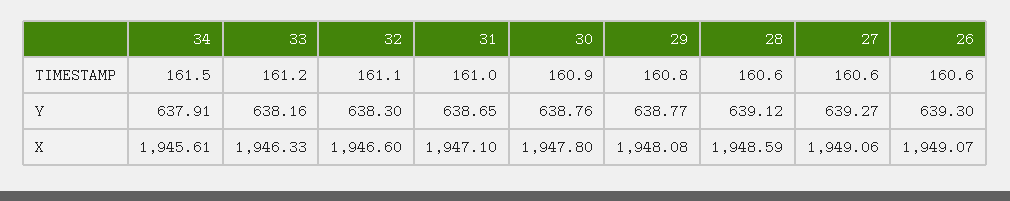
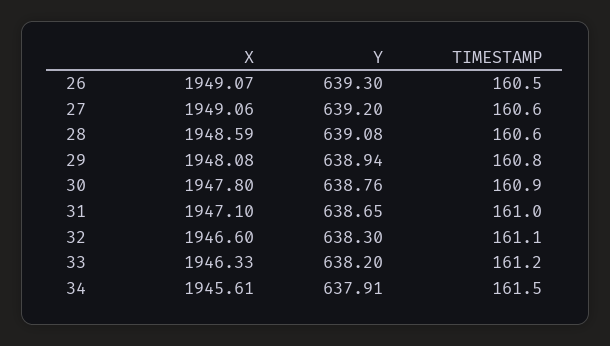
  {
    "34": {
      "TIMESTAMP": 161.5,
      "Y": 637.91,
      "X": 1945.61
    },
    "33": {
      "TIMESTAMP": 161.2,
-     "Y": 638.16,
+     "Y": 638.2,
      "X": 1946.33
    },
    "32": {
      "TIMESTAMP": 161.1,
      "Y": 638.3,
      "X": 1946.6
    },
    "31": {
      "TIMESTAMP": 161,
      "Y": 638.65,
      "X": 1947.1
    },
    "30": {
      "TIMESTAMP": 160.9,
      "Y": 638.76,
      "X": 1947.8
    },
    "29": {
      "TIMESTAMP": 160.8,
-     "Y": 638.77,
+     "Y": 638.94,
      "X": 1948.08
    },
    "28": {
      "TIMESTAMP": 160.6,
-     "Y": 639.12,
+     "Y": 639.08,
      "X": 1948.59
    },
    "27": {
      "TIMESTAMP": 160.6,
-     "Y": 639.27,
+     "Y": 639.2,
      "X": 1949.06
    },
    "26": {
-     "TIMESTAMP": 160.6,
+     "TIMESTAMP": 160.5,
      "Y": 639.3,
      "X": 1949.07
    }
  }

